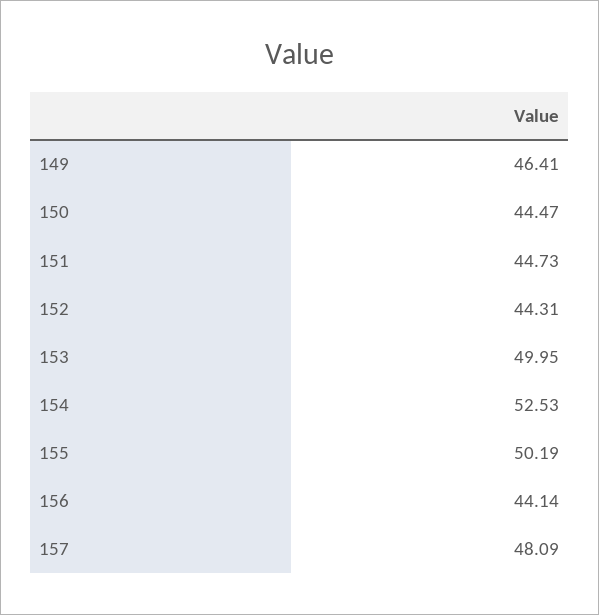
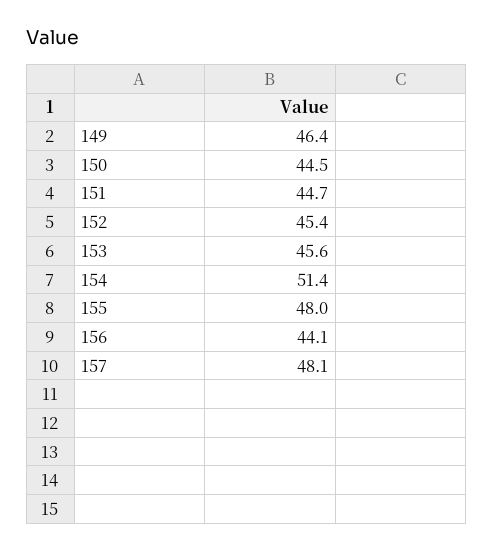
  {
    "149": 46.41,
    "150": 44.47,
    "151": 44.73,
-   "152": 44.31,
+   "152": 45.4,
-   "153": 49.95,
+   "153": 45.6,
-   "154": 52.53,
+   "154": 51.4,
-   "155": 50.19,
+   "155": 48,
    "156": 44.14,
    "157": 48.09
  }

